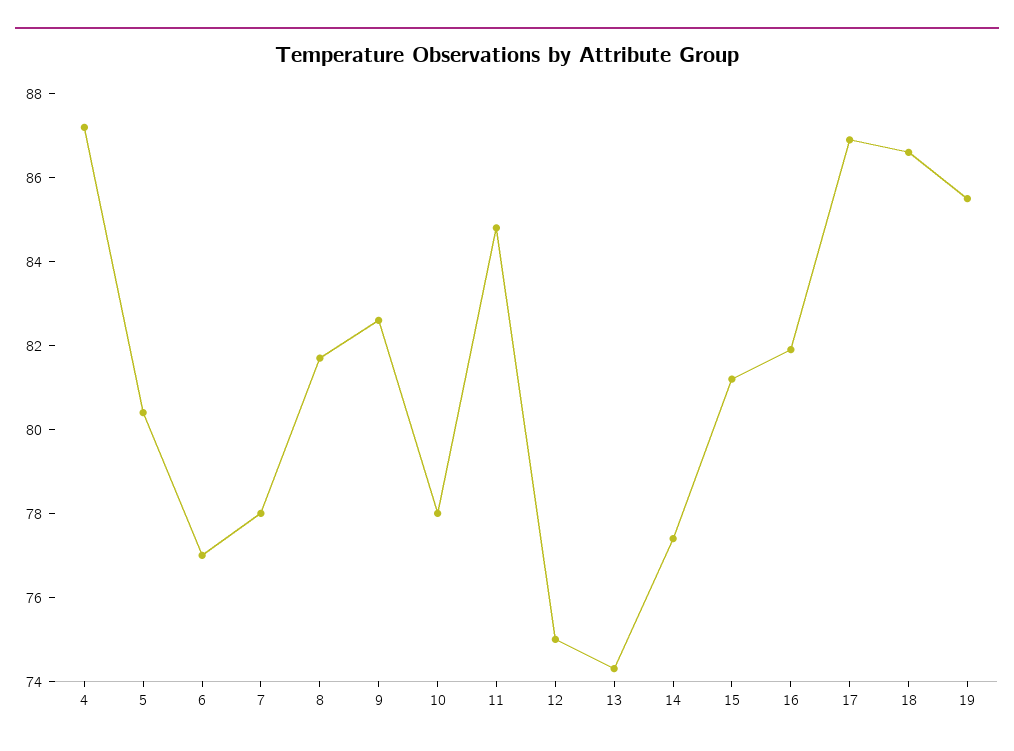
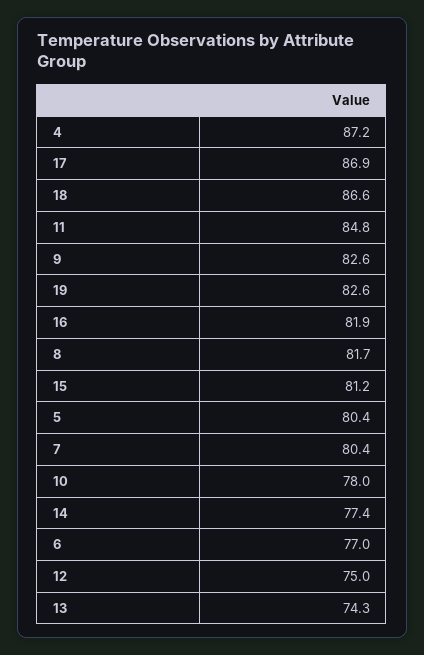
  {
    "4": 87.2,
    "5": 80.4,
    "6": 77,
-   "7": 78,
+   "7": 80.4,
    "8": 81.7,
    "9": 82.6,
    "10": 78,
    "11": 84.8,
    "12": 75,
    "13": 74.3,
    "14": 77.4,
    "15": 81.2,
    "16": 81.9,
    "17": 86.9,
    "18": 86.6,
-   "19": 85.5
+   "19": 82.6
  }

